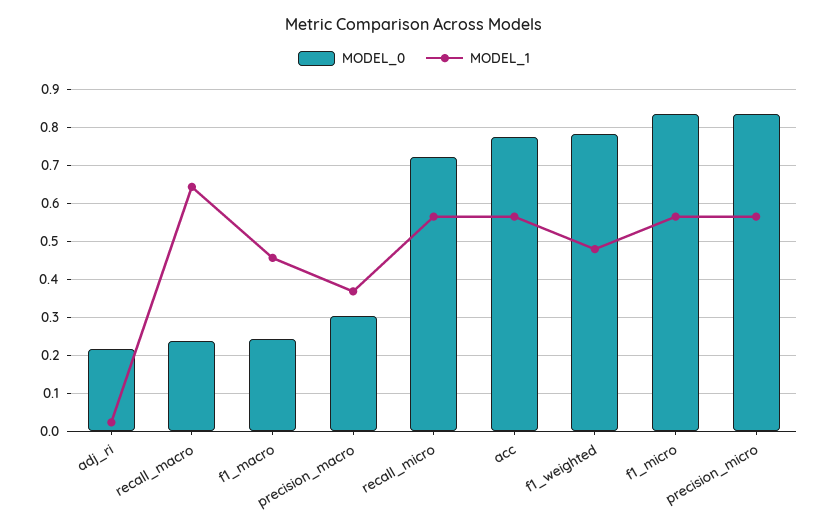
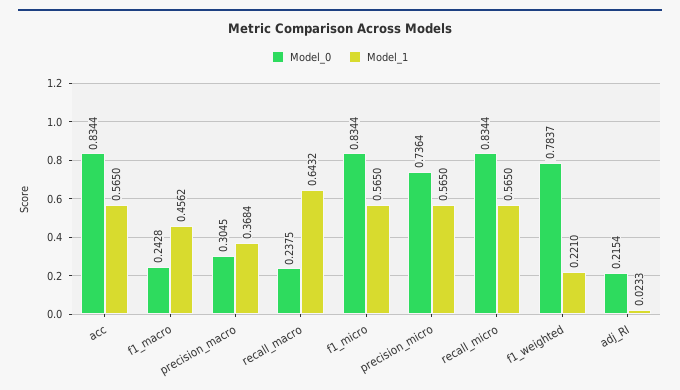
  {
    "MODEL_0": {
      "adj_ri": 0.2154,
      "recall_macro": 0.2375,
      "f1_macro": 0.2428,
      "precision_macro": 0.3045,
-     "recall_micro": 0.72,
+     "recall_micro": 0.8344,
-     "acc": 0.78,
+     "acc": 0.8344,
      "f1_weighted": 0.7837,
      "f1_micro": 0.8344,
-     "precision_micro": 0.84
+     "precision_micro": 0.7364
    },
    "MODEL_1": {
      "adj_ri": 0.0233,
      "recall_macro": 0.6432,
      "f1_macro": 0.4562,
      "precision_macro": 0.3684,
      "recall_micro": 0.565,
      "acc": 0.565,
-     "f1_weighted": 0.48,
+     "f1_weighted": 0.221,
      "f1_micro": 0.565,
      "precision_micro": 0.565
    }
  }

